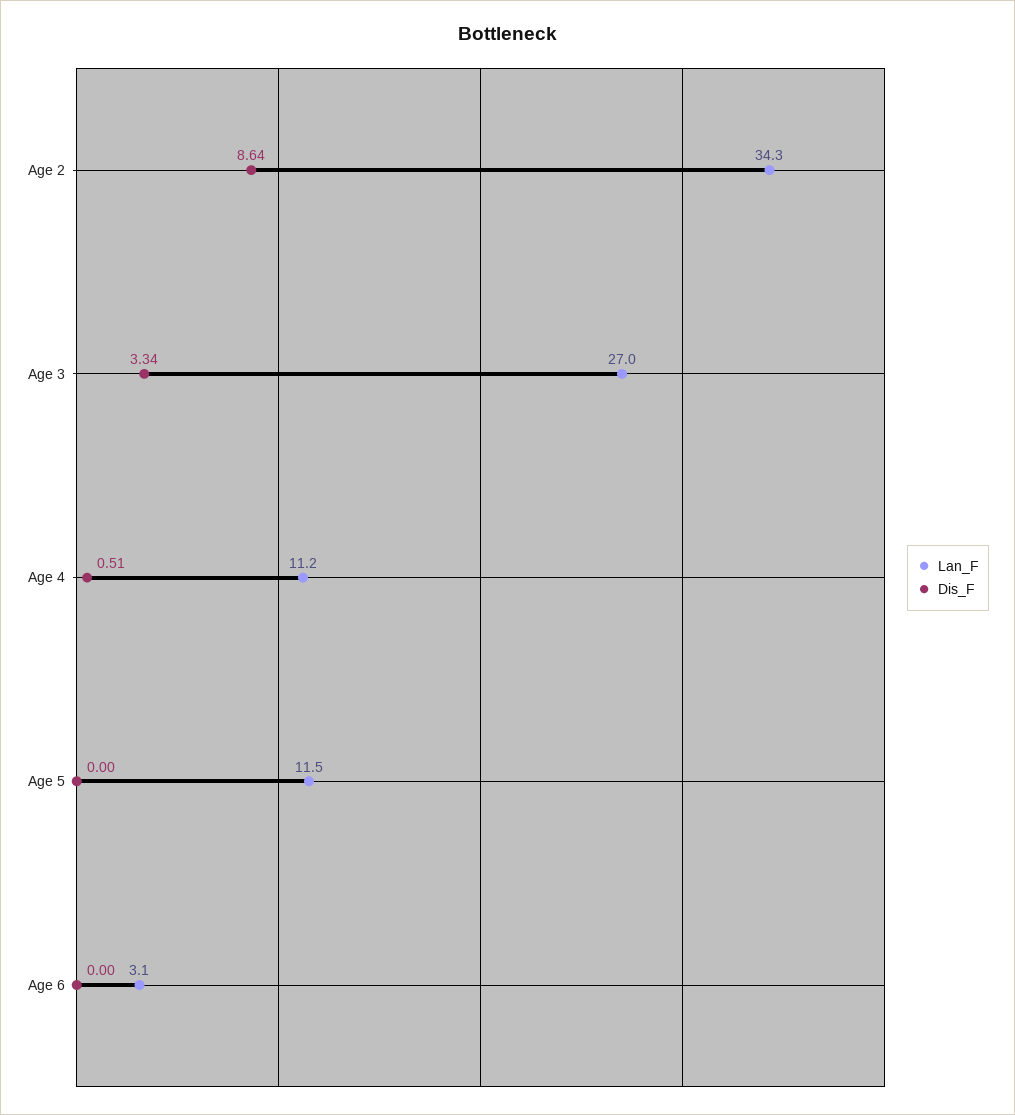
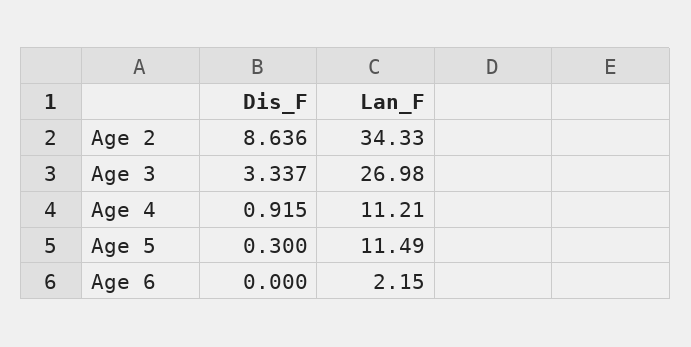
  {
    "Lan_F": {
      "Age 2": 34.33,
      "Age 3": 26.98,
      "Age 4": 11.21,
      "Age 5": 11.49,
-     "Age 6": 3.1
+     "Age 6": 2.15
    },
    "Dis_F": {
      "Age 2": 8.636,
      "Age 3": 3.337,
-     "Age 4": 0.51,
+     "Age 4": 0.915,
-     "Age 5": 0,
+     "Age 5": 0.3,
      "Age 6": 0
    }
  }

